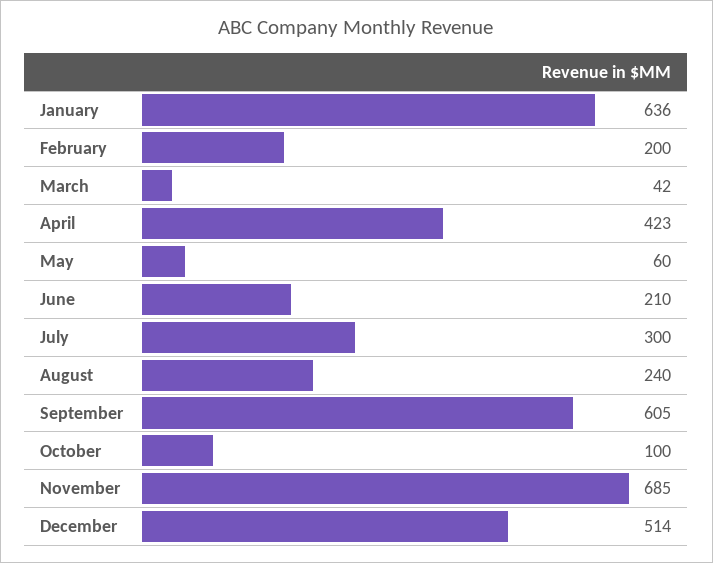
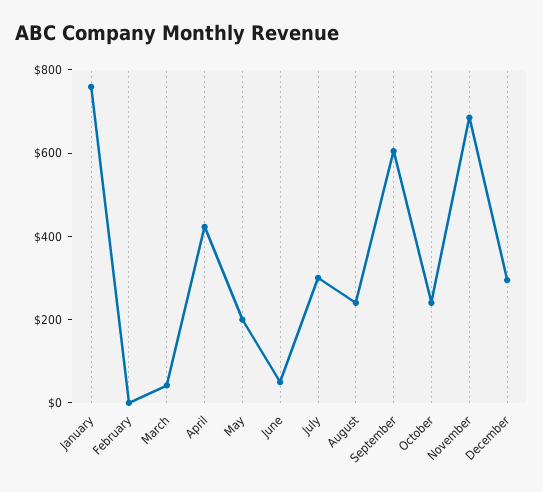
  {
-   "January": 636,
+   "January": 750,
-   "February": 200,
+   "February": 0,
    "March": 42,
    "April": 423,
-   "May": 60,
+   "May": 200,
-   "June": 210,
+   "June": 50,
    "July": 300,
    "August": 240,
    "September": 605,
-   "October": 100,
+   "October": 250,
    "November": 685,
-   "December": 514
+   "December": 300
  }

